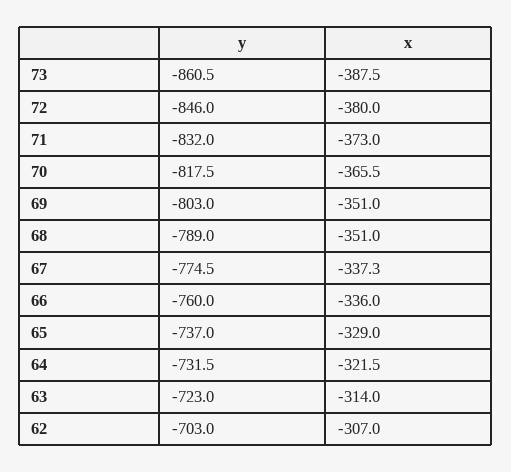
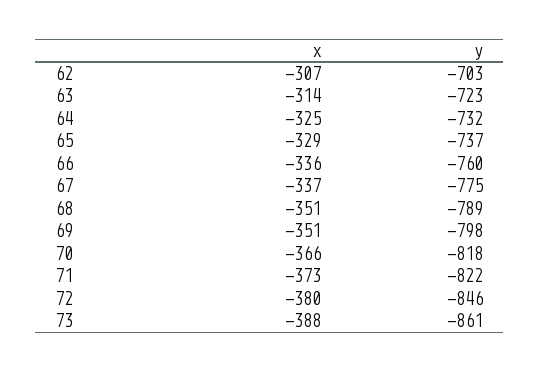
  {
    "y": {
      "73": -860.5,
      "72": -846,
-     "71": -832,
+     "71": -822,
      "70": -817.5,
-     "69": -803,
+     "69": -798,
      "68": -789,
      "67": -774.5,
      "66": -760,
      "65": -737,
      "64": -731.5,
      "63": -723,
      "62": -703
    },
    "x": {
      "73": -387.5,
      "72": -380,
      "71": -373,
      "70": -365.5,
      "69": -351,
      "68": -351,
      "67": -337.3,
      "66": -336,
      "65": -329,
-     "64": -321.5,
+     "64": -325,
      "63": -314,
      "62": -307
    }
  }

